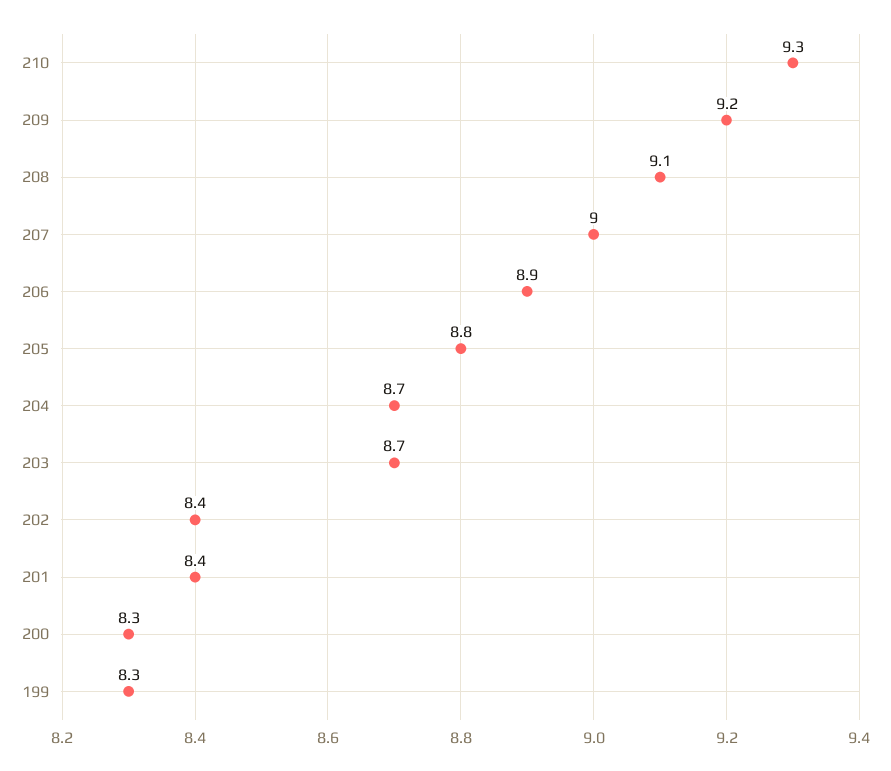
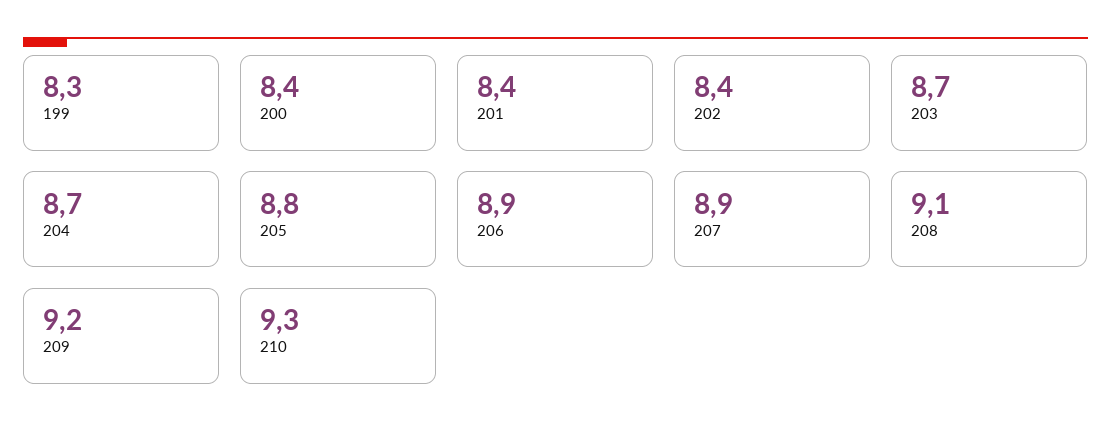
  {
    "210": 9.3,
    "209": 9.2,
    "208": 9.1,
-   "207": 9,
+   "207": 8.9,
    "206": 8.9,
    "205": 8.8,
    "204": 8.7,
    "203": 8.7,
    "202": 8.4,
    "201": 8.4,
-   "200": 8.3,
+   "200": 8.4,
    "199": 8.3
  }

